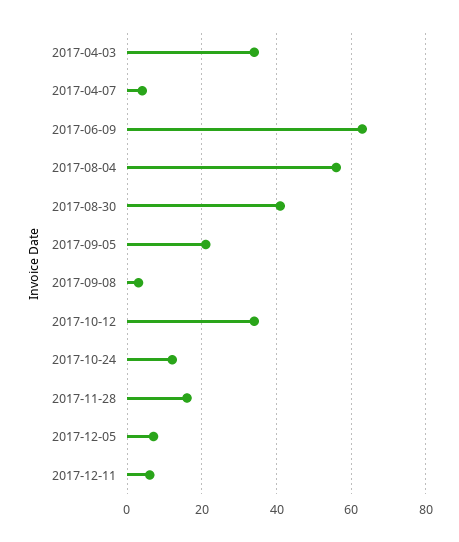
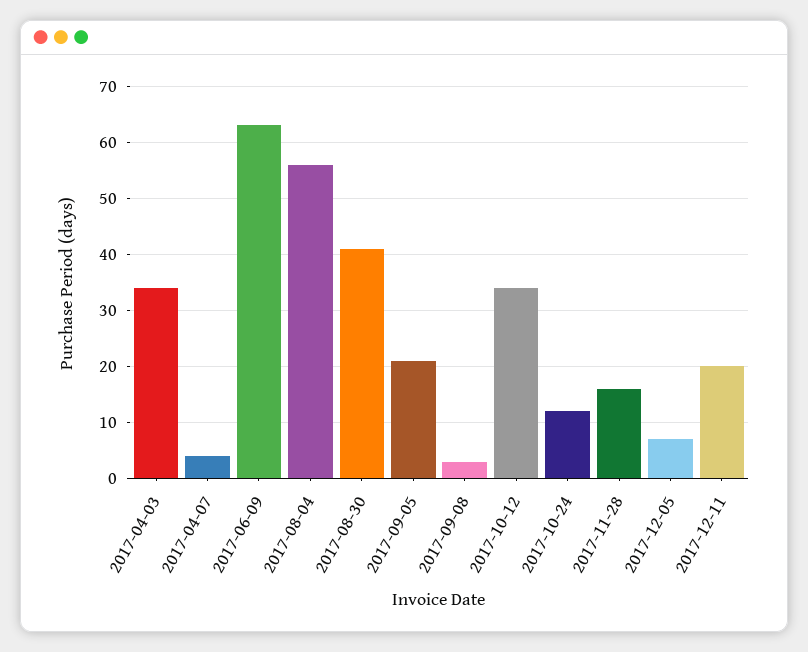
  {
    "2017-04-03": 35,
    "2017-04-07": 5,
    "2017-06-09": 65,
    "2017-08-04": 55,
    "2017-08-30": 40,
    "2017-09-05": 20,
    "2017-09-08": 5,
    "2017-10-12": 35,
    "2017-10-24": 10,
    "2017-11-28": 15,
    "2017-12-05": 5,
-   "2017-12-11": 5
+   "2017-12-11": 20
  }

